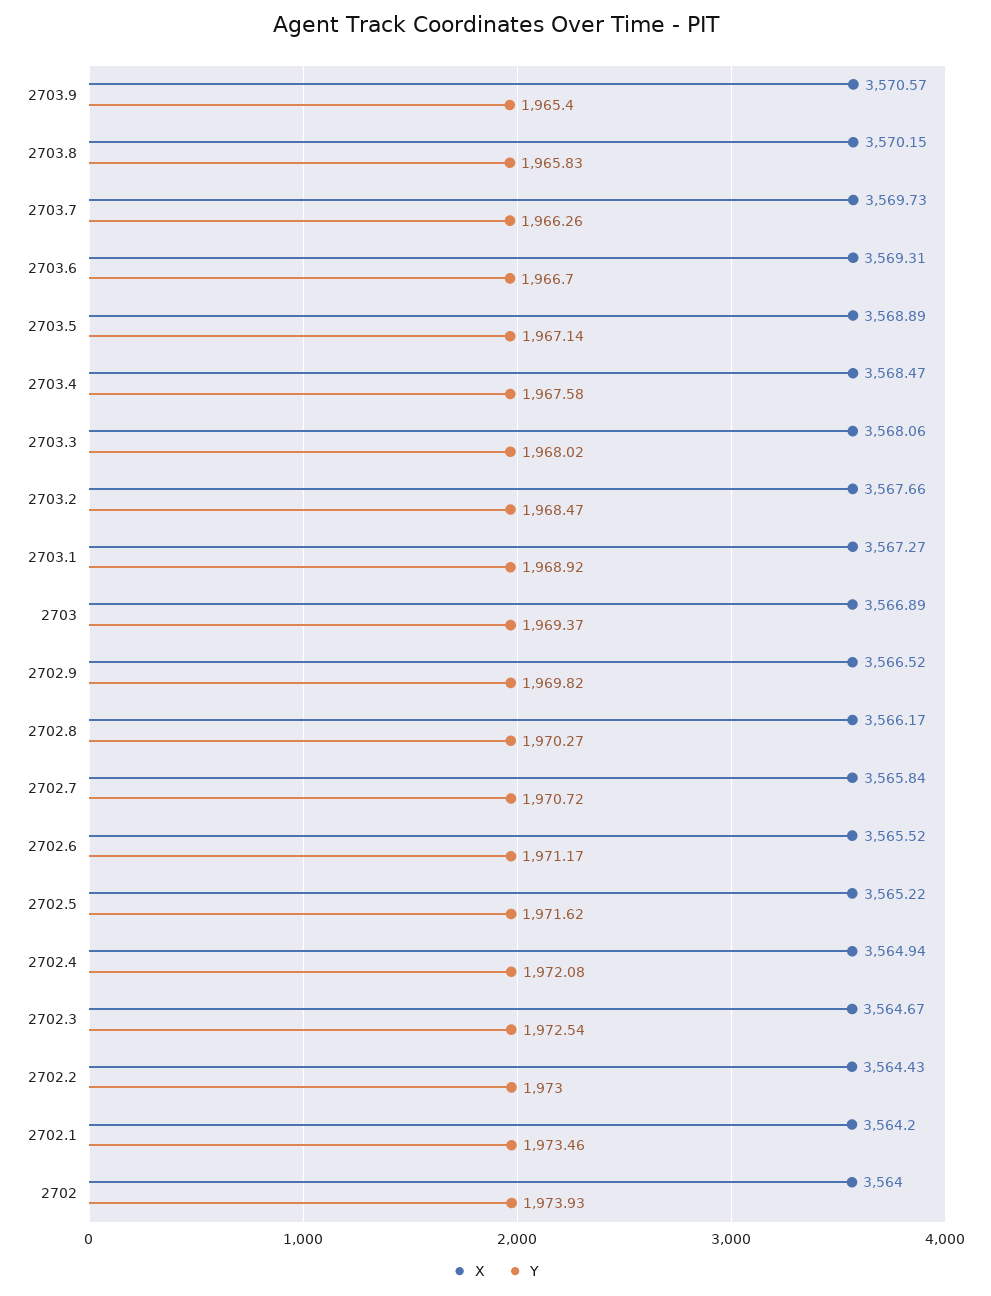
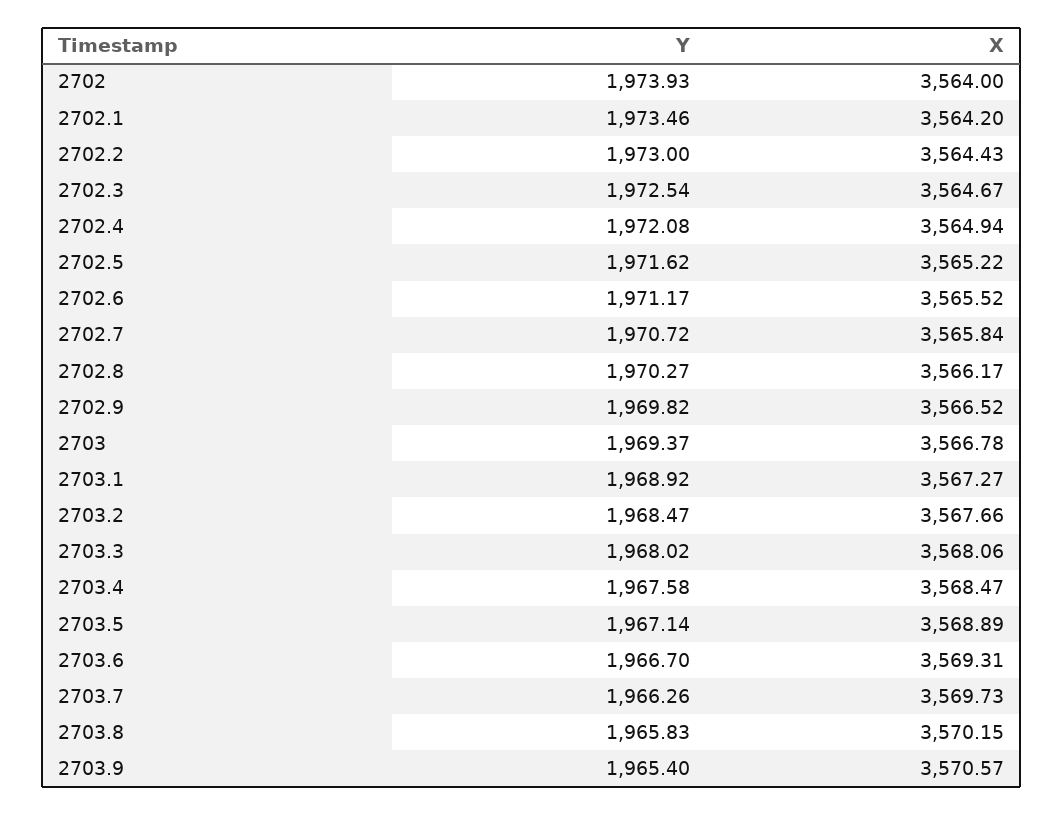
  {
    "X": {
      "2703.9": 3570.57,
      "2703.8": 3570.15,
      "2703.7": 3569.73,
      "2703.6": 3569.31,
      "2703.5": 3568.89,
      "2703.4": 3568.47,
      "2703.3": 3568.06,
      "2703.2": 3567.66,
      "2703.1": 3567.27,
-     "2703": 3566.89,
+     "2703": 3566.78,
      "2702.9": 3566.52,
      "2702.8": 3566.17,
      "2702.7": 3565.84,
      "2702.6": 3565.52,
      "2702.5": 3565.22,
      "2702.4": 3564.94,
      "2702.3": 3564.67,
      "2702.2": 3564.43,
      "2702.1": 3564.2,
      "2702": 3564
    },
    "Y": {
      "2703.9": 1965.4,
      "2703.8": 1965.83,
      "2703.7": 1966.26,
      "2703.6": 1966.7,
      "2703.5": 1967.14,
      "2703.4": 1967.58,
      "2703.3": 1968.02,
      "2703.2": 1968.47,
      "2703.1": 1968.92,
      "2703": 1969.37,
      "2702.9": 1969.82,
      "2702.8": 1970.27,
      "2702.7": 1970.72,
      "2702.6": 1971.17,
      "2702.5": 1971.62,
      "2702.4": 1972.08,
      "2702.3": 1972.54,
      "2702.2": 1973,
      "2702.1": 1973.46,
      "2702": 1973.93
    }
  }

